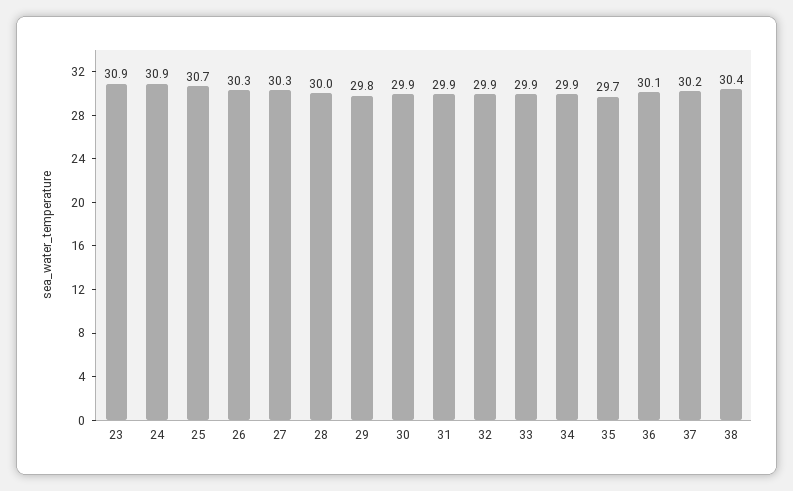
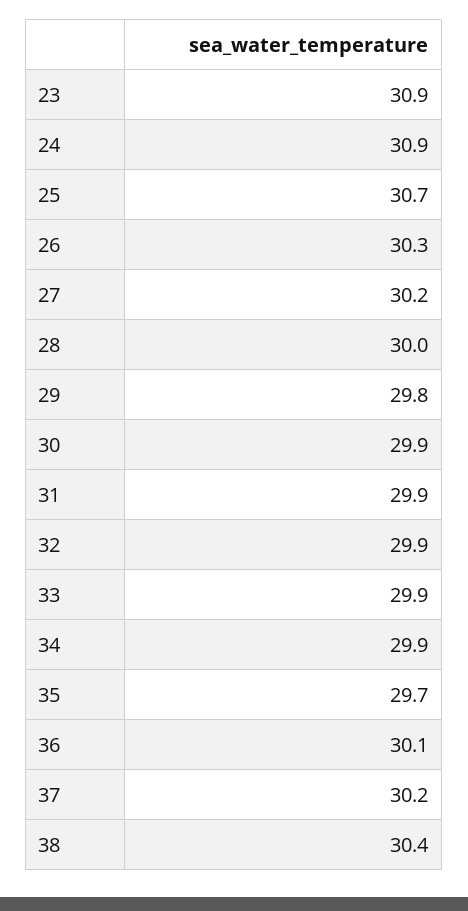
  {
    "23": 30.9,
    "24": 30.9,
    "25": 30.7,
    "26": 30.3,
-   "27": 30.3,
+   "27": 30.2,
    "28": 30,
    "29": 29.8,
    "30": 29.9,
    "31": 29.9,
    "32": 29.9,
    "33": 29.9,
    "34": 29.9,
    "35": 29.7,
    "36": 30.1,
    "37": 30.2,
    "38": 30.4
  }

